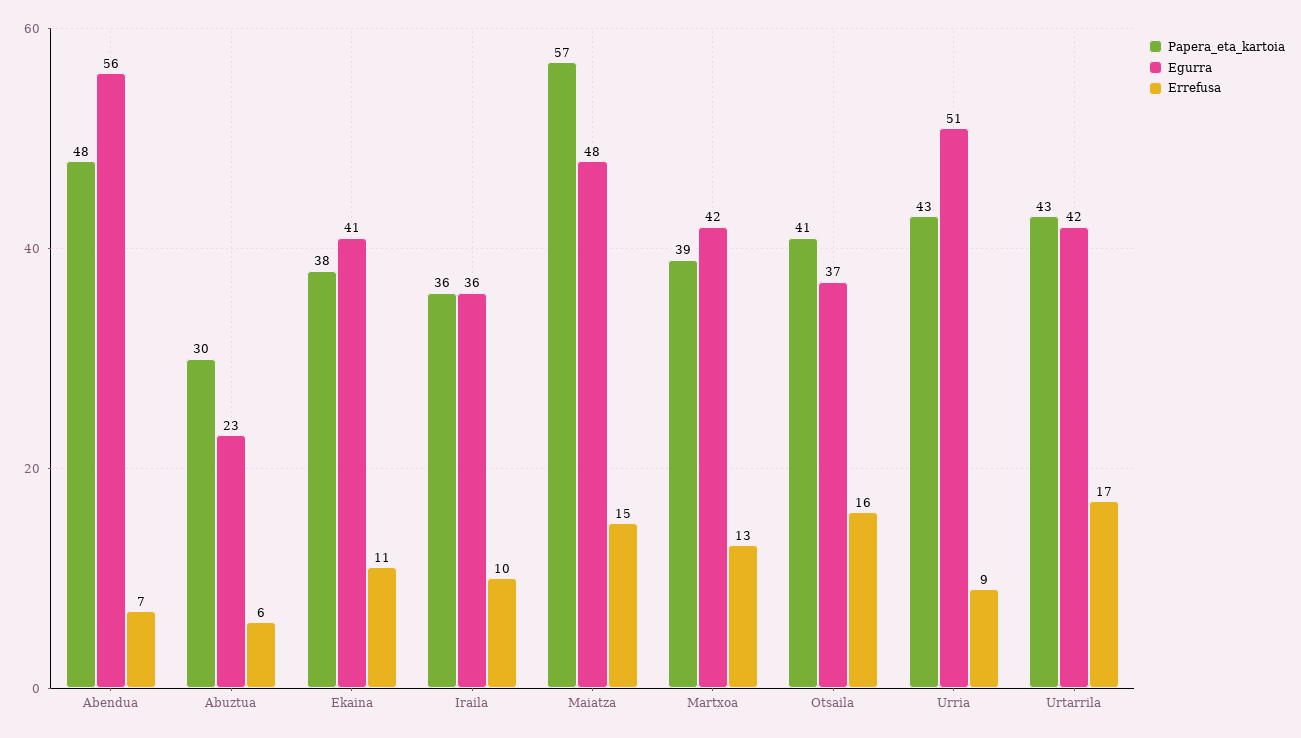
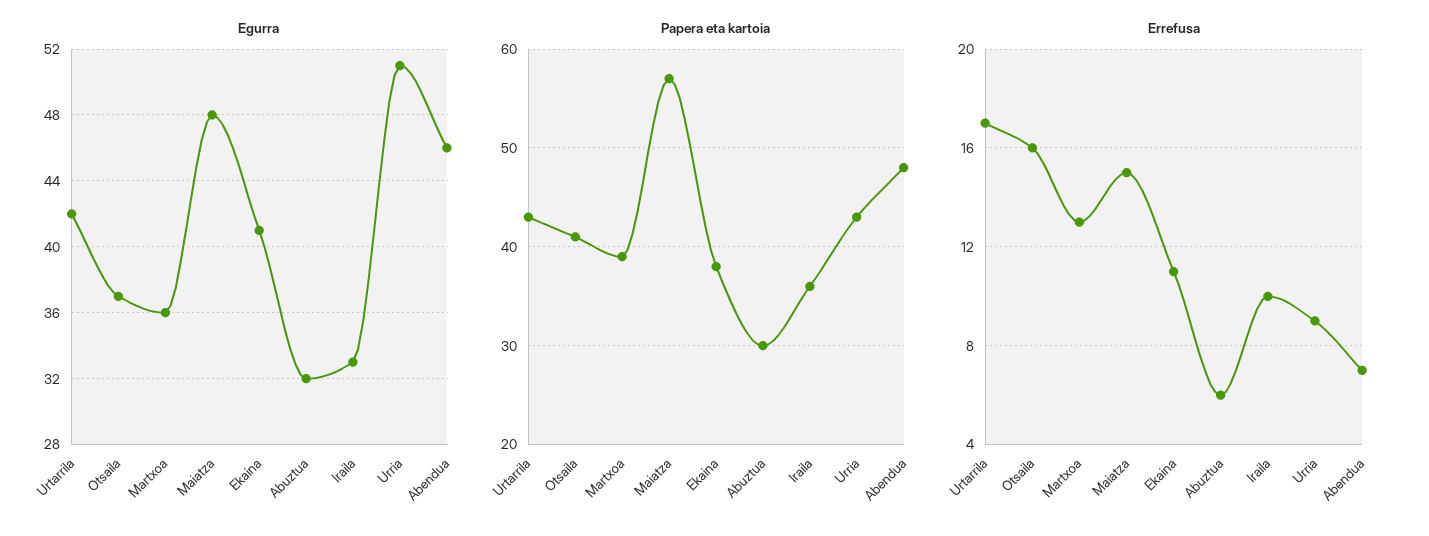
  {
    "Papera_eta_kartoia": {
      "Abendua": 48,
      "Abuztua": 30,
      "Ekaina": 38,
      "Iraila": 36,
      "Maiatza": 57,
      "Martxoa": 39,
      "Otsaila": 41,
      "Urria": 43,
      "Urtarrila": 43
    },
    "Egurra": {
-     "Abendua": 56,
+     "Abendua": 46,
-     "Abuztua": 23,
+     "Abuztua": 32,
      "Ekaina": 41,
-     "Iraila": 36,
+     "Iraila": 33,
      "Maiatza": 48,
-     "Martxoa": 42,
+     "Martxoa": 36,
      "Otsaila": 37,
      "Urria": 51,
      "Urtarrila": 42
    },
    "Errefusa": {
      "Abendua": 7,
      "Abuztua": 6,
      "Ekaina": 11,
      "Iraila": 10,
      "Maiatza": 15,
      "Martxoa": 13,
      "Otsaila": 16,
      "Urria": 9,
      "Urtarrila": 17
    }
  }

